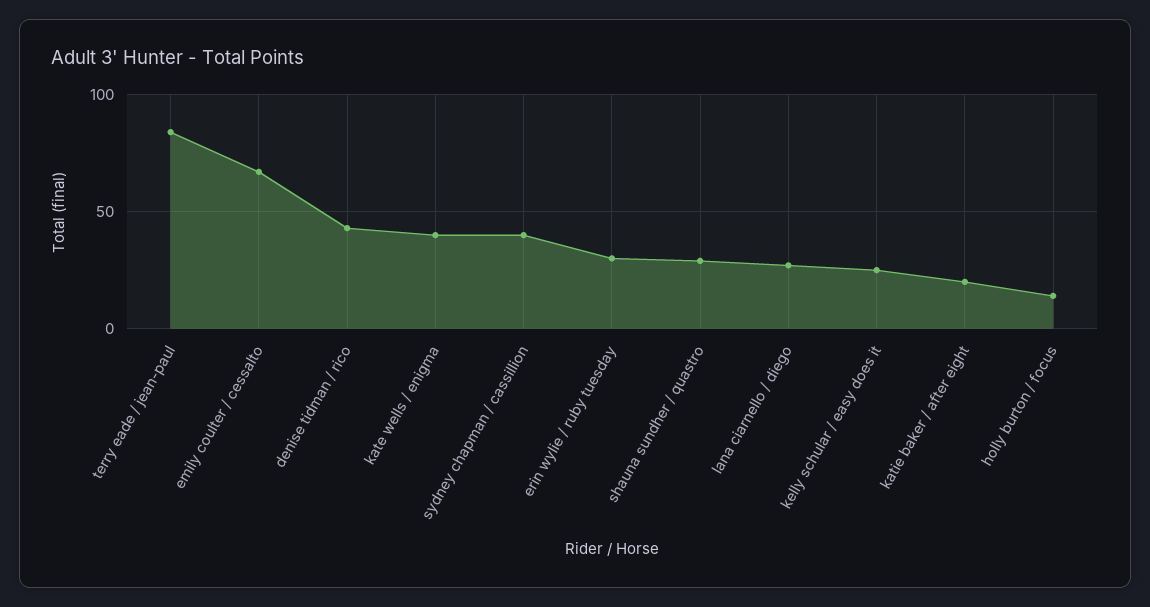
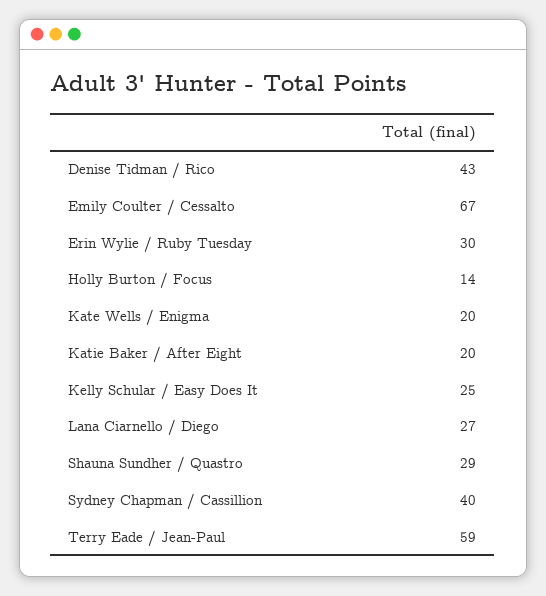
  {
-   "terry eade / jean-paul": 85,
+   "terry eade / jean-paul": 59,
    "emily coulter / cessalto": 67,
    "denise tidman / rico": 43,
-   "kate wells / enigma": 40,
+   "kate wells / enigma": 20,
    "sydney chapman / cassillion": 40,
    "erin wylie / ruby tuesday": 30,
    "shauna sundher / quastro": 29,
    "lana ciarnello / diego": 27,
    "kelly schular / easy does it": 25,
    "katie baker / after eight": 20,
    "holly burton / focus": 14
  }

